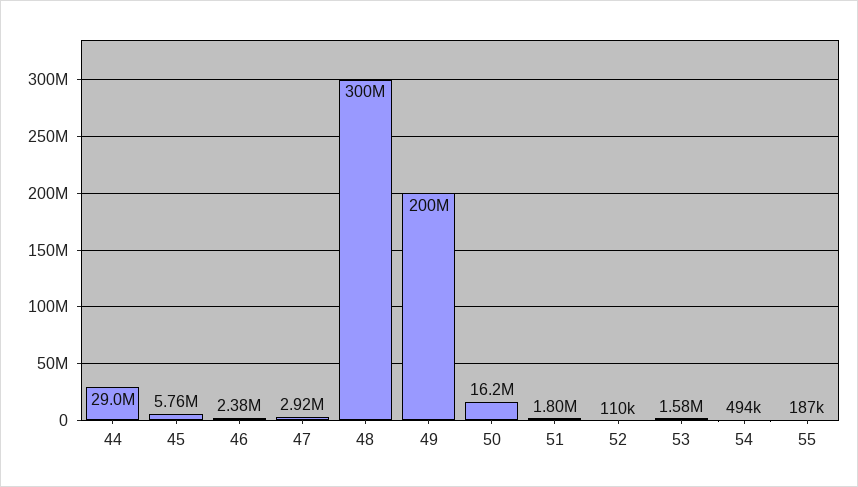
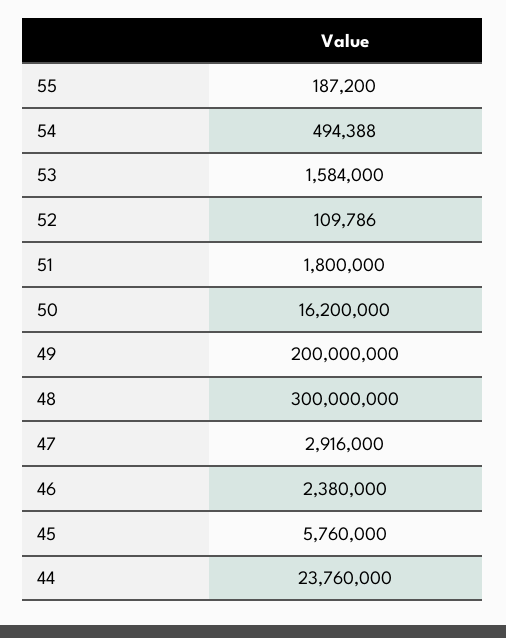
  {
-   "44": 29000000,
+   "44": 23760000,
    "45": 5760000,
    "46": 2380000,
    "47": 2916000,
    "48": 300000000,
    "49": 200000000,
    "50": 16200000,
    "51": 1800000,
    "52": 109786,
    "53": 1584000,
    "54": 494388,
    "55": 187200
  }

